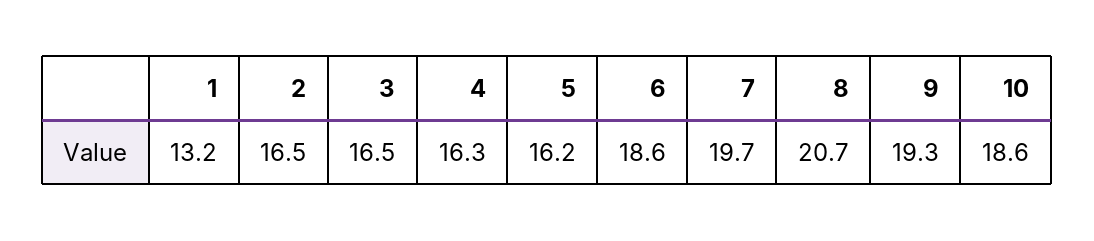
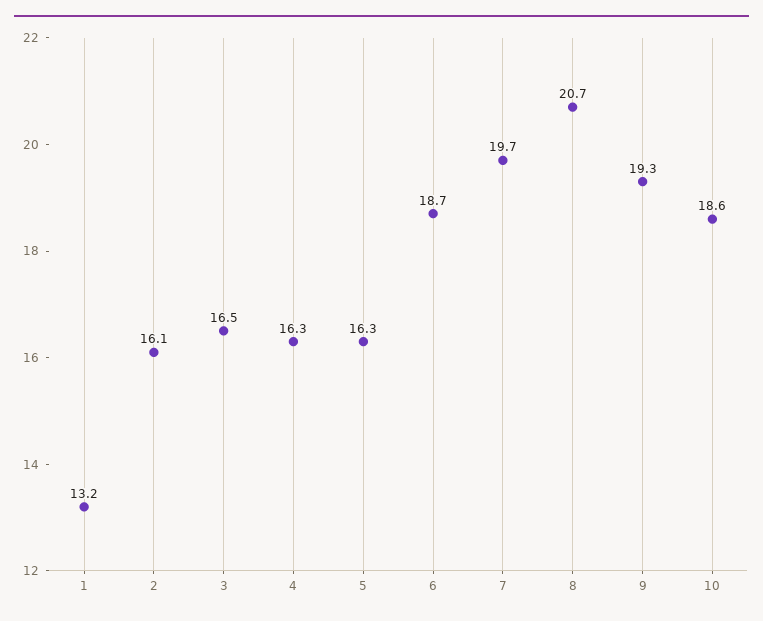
  {
    "1": 13.2,
-   "2": 16.5,
+   "2": 16.1,
    "3": 16.5,
    "4": 16.3,
-   "5": 16.2,
+   "5": 16.3,
-   "6": 18.6,
+   "6": 18.7,
    "7": 19.7,
    "8": 20.7,
    "9": 19.3,
    "10": 18.6
  }

